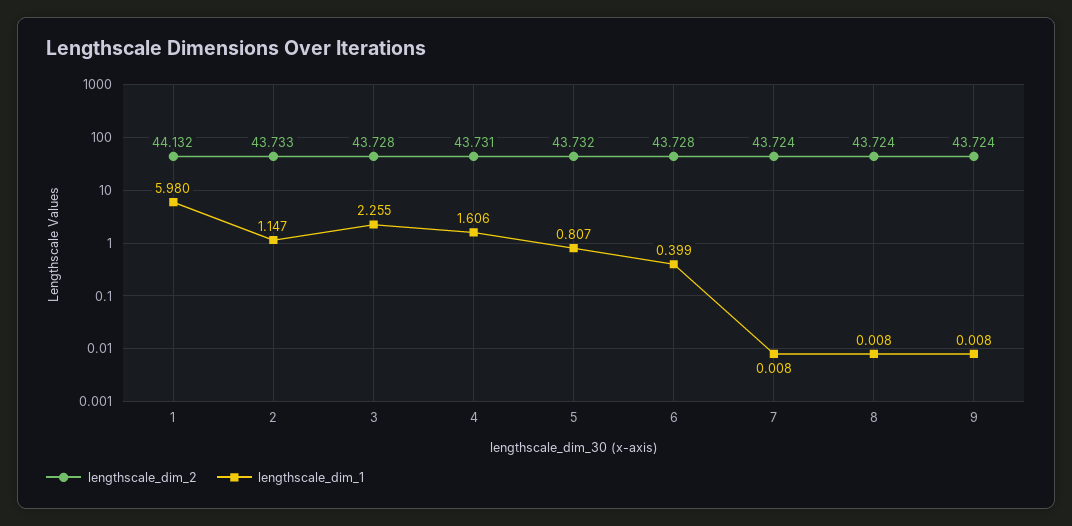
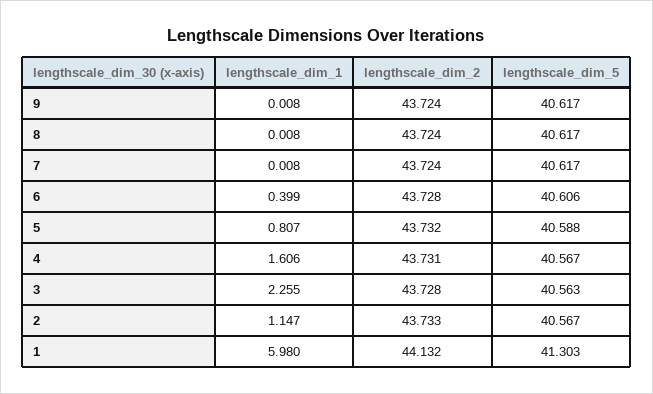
  {
    "lengthscale_dim_2": {
      "1": 44.132,
      "2": 43.733,
      "3": 43.728,
      "4": 43.731,
      "5": 43.732,
      "6": 43.728,
      "7": 43.724,
      "8": 43.724,
      "9": 43.724
    },
    "lengthscale_dim_1": {
      "1": 5.98,
      "2": 1.147,
      "3": 2.255,
      "4": 1.606,
      "5": 0.807,
      "6": 0.399,
      "7": 0.008,
      "8": 0.008,
      "9": 0.008
-   }
+   },
+   "lengthscale_dim_5": {
+     "9": 40.617,
+     "8": 40.617,
+     "7": 40.617,
+     "6": 40.606,
+     "5": 40.588,
+     "4": 40.567,
+     "3": 40.563,
+     "2": 40.567,
+     "1": 41.303
+   }
  }

